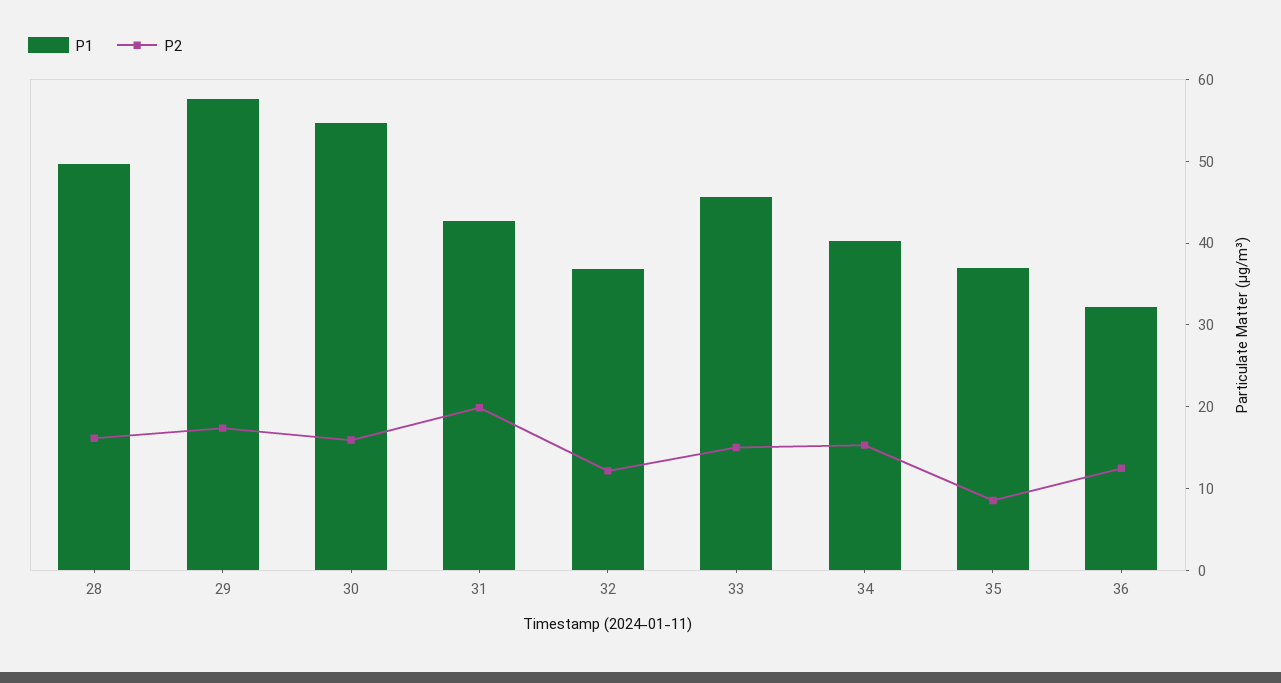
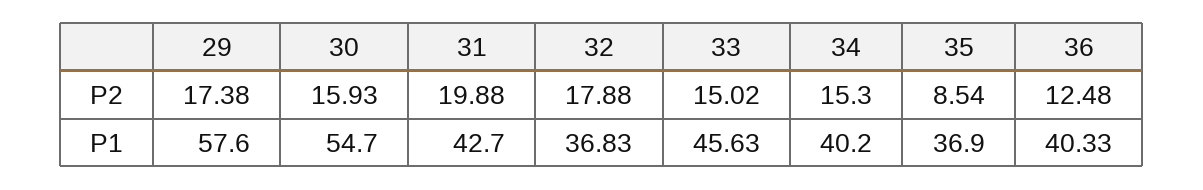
  {
    "P1": {
-     "28": 50,
      "29": 57.6,
      "30": 54.7,
      "31": 42.7,
      "32": 36.83,
      "33": 45.63,
      "34": 40.2,
      "35": 36.9,
-     "36": 32
+     "36": 40.33
    },
    "P2": {
-     "28": 16,
      "29": 17.38,
      "30": 15.93,
      "31": 19.88,
-     "32": 12,
+     "32": 17.88,
      "33": 15.02,
      "34": 15.3,
      "35": 8.54,
      "36": 12.48
    }
  }

